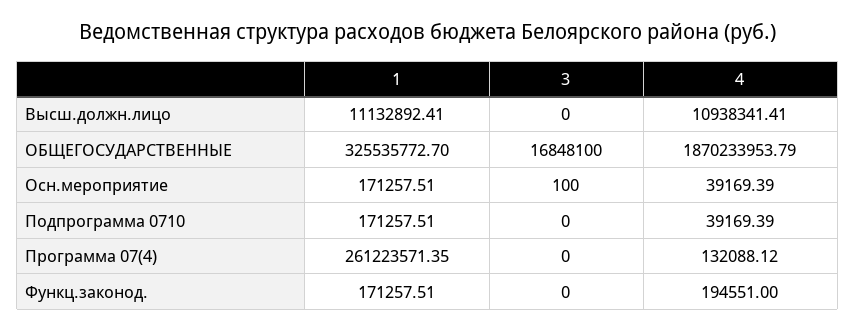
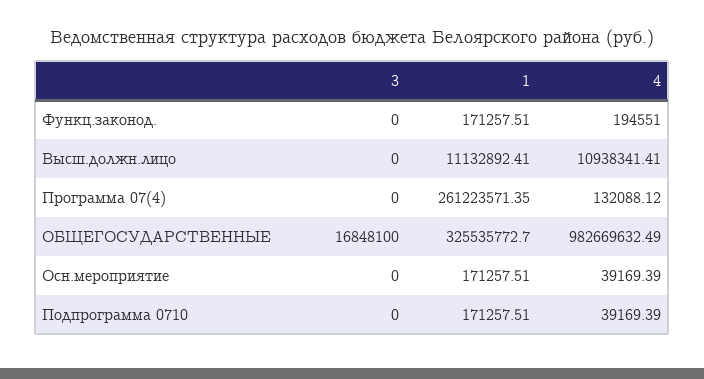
  {
    "1": {
      "Высш.должн.лицо": 11132892.41,
      "ОБЩЕГОСУДАРСТВЕННЫЕ": 325535772.7,
      "Осн.мероприятие": 171257.51,
      "Подпрограмма 0710": 171257.51,
      "Программа 07(4)": 261223571.35,
      "Функц.законод.": 171257.51
    },
    "3": {
      "Высш.должн.лицо": 0,
      "ОБЩЕГОСУДАРСТВЕННЫЕ": 16848100,
-     "Осн.мероприятие": 100,
+     "Осн.мероприятие": 0,
      "Подпрограмма 0710": 0,
      "Программа 07(4)": 0,
      "Функц.законод.": 0
    },
    "4": {
      "Высш.должн.лицо": 10938341.41,
-     "ОБЩЕГОСУДАРСТВЕННЫЕ": 1870233953.79,
+     "ОБЩЕГОСУДАРСТВЕННЫЕ": 982669632.49,
      "Осн.мероприятие": 39169.39,
      "Подпрограмма 0710": 39169.39,
      "Программа 07(4)": 132088.12,
      "Функц.законод.": 194551
    }
  }

